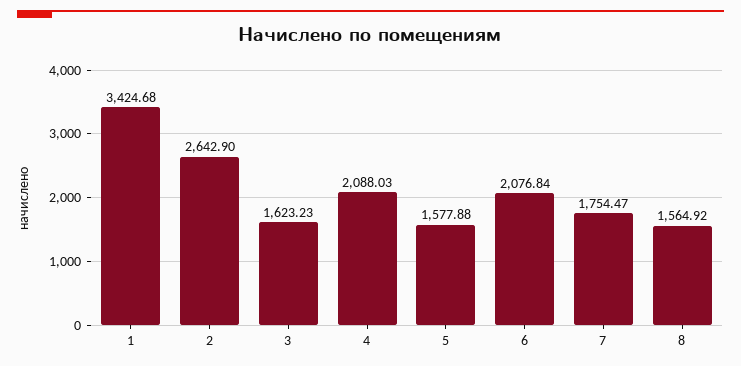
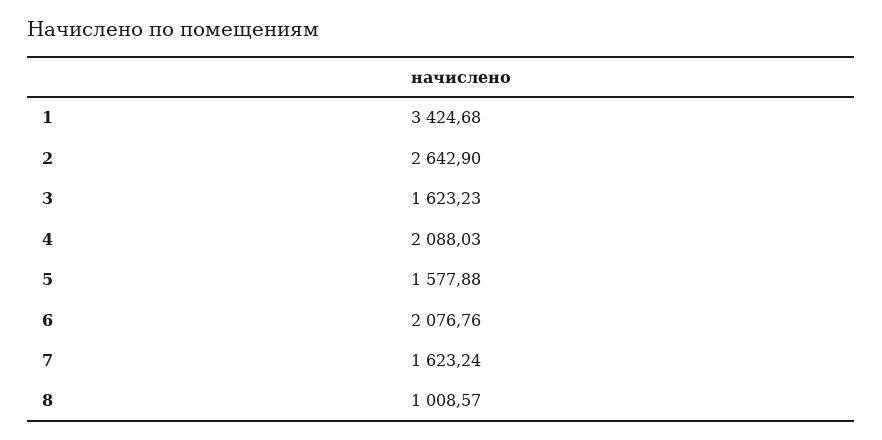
  {
    "1": 3424.68,
    "2": 2642.9,
    "3": 1623.23,
    "4": 2088.03,
    "5": 1577.88,
-   "6": 2076.84,
+   "6": 2076.76,
-   "7": 1754.47,
+   "7": 1623.24,
-   "8": 1564.92
+   "8": 1008.57
  }

